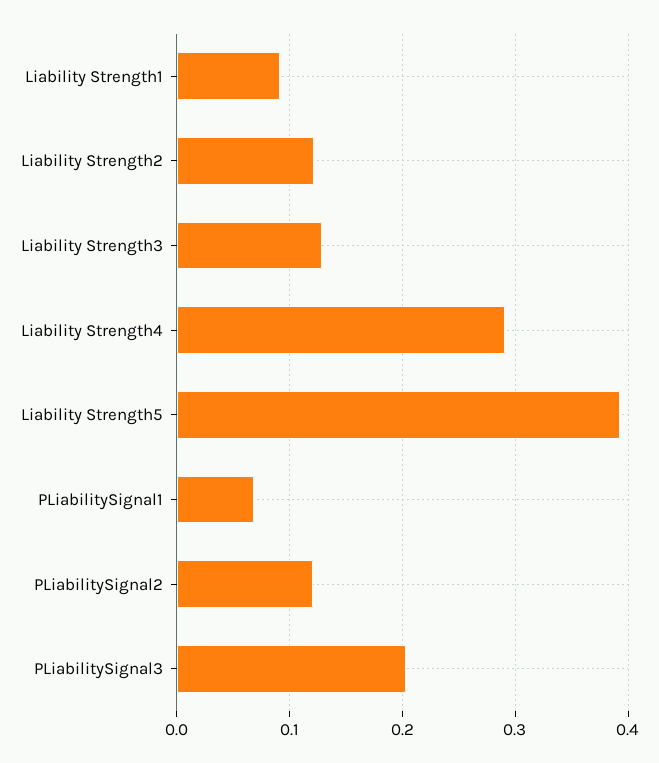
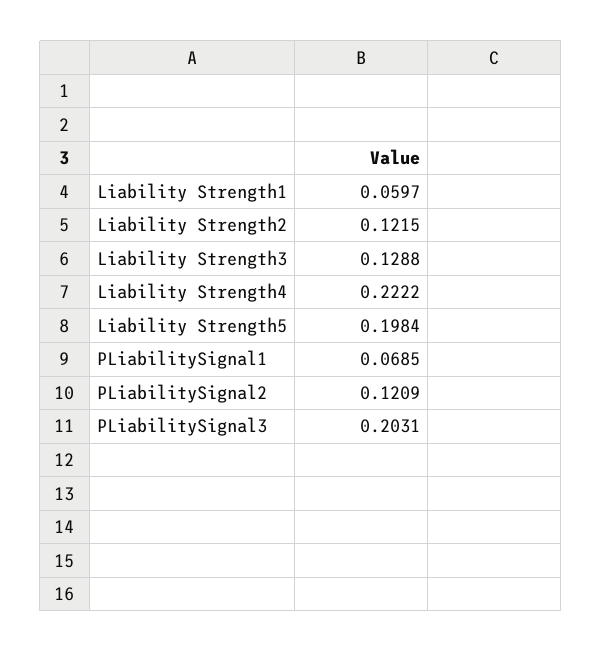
  {
-   "Liability Strength1": 0.09,
+   "Liability Strength1": 0.0597,
    "Liability Strength2": 0.1215,
    "Liability Strength3": 0.1288,
-   "Liability Strength4": 0.29,
+   "Liability Strength4": 0.2222,
-   "Liability Strength5": 0.39,
+   "Liability Strength5": 0.1984,
    "PLiabilitySignal1": 0.0685,
    "PLiabilitySignal2": 0.1209,
    "PLiabilitySignal3": 0.2031
  }

